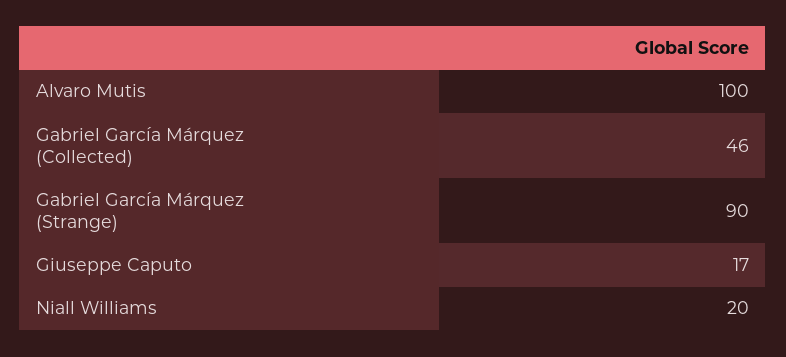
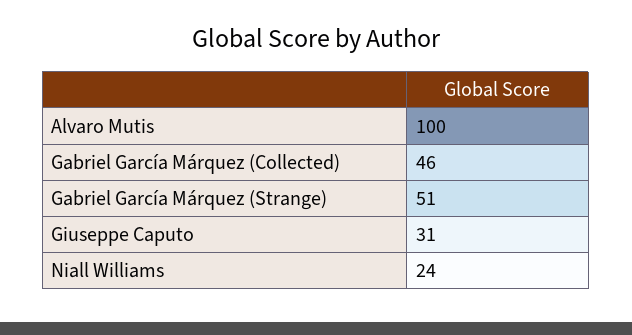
  {
    "Alvaro Mutis": 100,
    "Gabriel García Márquez (Collected)": 46,
-   "Gabriel García Márquez (Strange)": 90,
+   "Gabriel García Márquez (Strange)": 51,
-   "Giuseppe Caputo": 17,
+   "Giuseppe Caputo": 31,
-   "Niall Williams": 20
+   "Niall Williams": 24
  }

